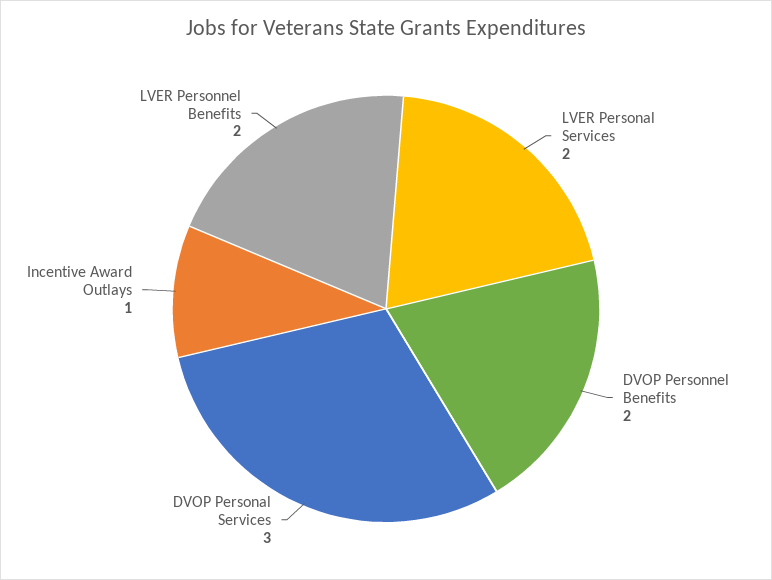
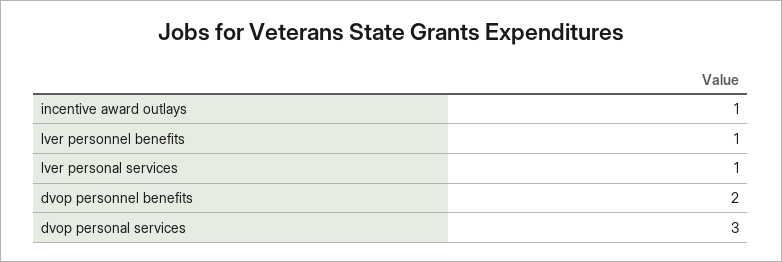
  {
-   "LVER Personal Services": 2,
+   "LVER Personal Services": 1,
    "DVOP Personnel Benefits": 2,
    "DVOP Personal Services": 3,
    "Incentive Award Outlays": 1,
-   "LVER Personnel Benefits": 2
+   "LVER Personnel Benefits": 1
  }

